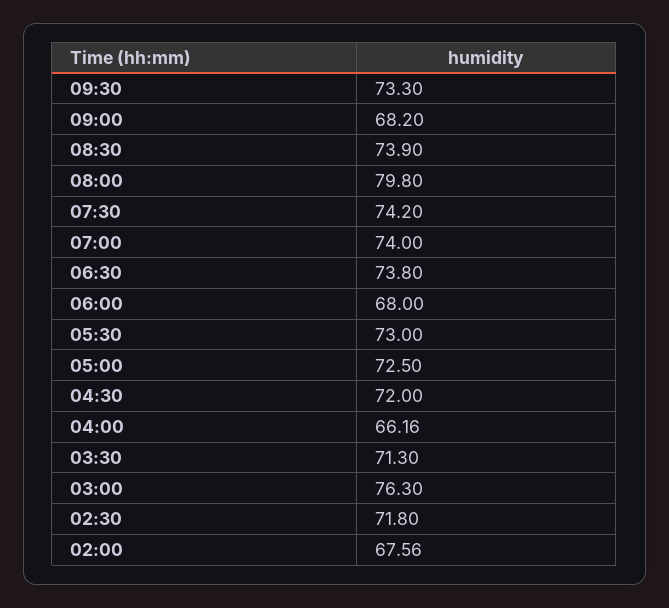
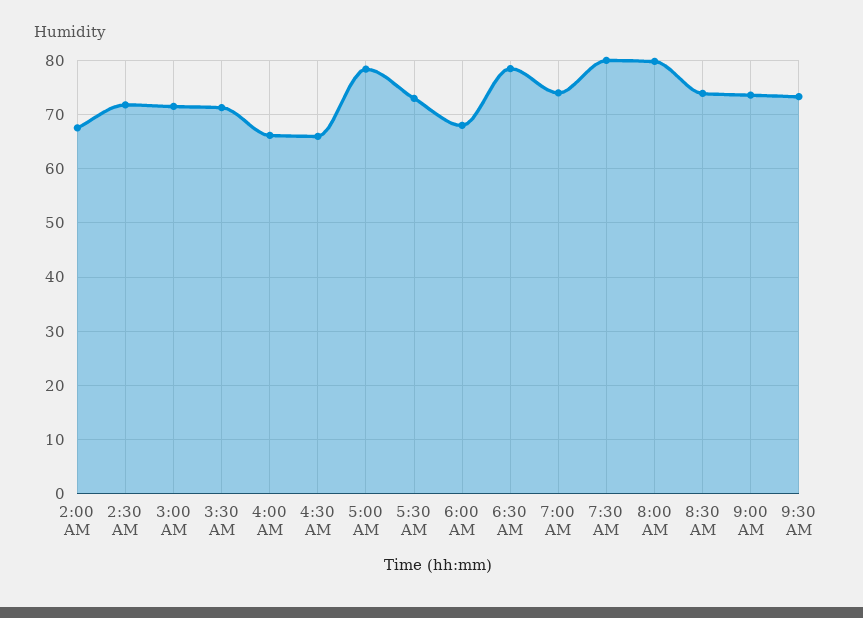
  {
    "09:30": 73.3,
-   "09:00": 68.2,
+   "09:00": 74,
    "08:30": 73.9,
    "08:00": 79.8,
-   "07:30": 74.2,
+   "07:30": 80,
    "07:00": 74,
-   "06:30": 73.8,
+   "06:30": 78,
    "06:00": 68,
    "05:30": 73,
-   "05:00": 72.5,
+   "05:00": 78,
-   "04:30": 72,
+   "04:30": 66,
    "04:00": 66.16,
    "03:30": 71.3,
-   "03:00": 76.3,
+   "03:00": 72,
    "02:30": 71.8,
    "02:00": 67.56
  }

